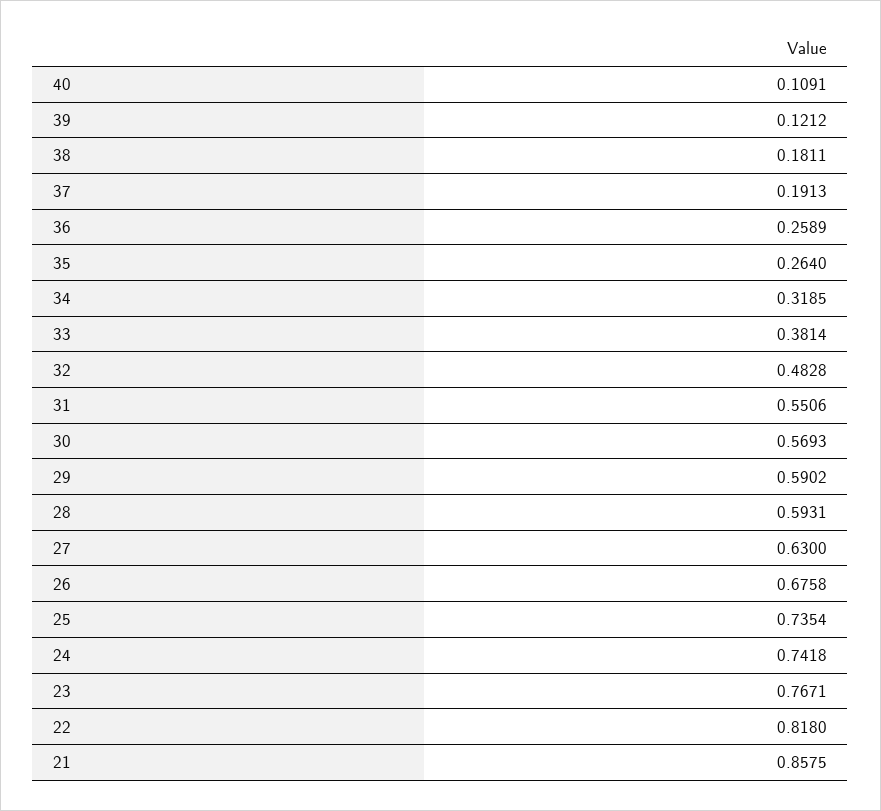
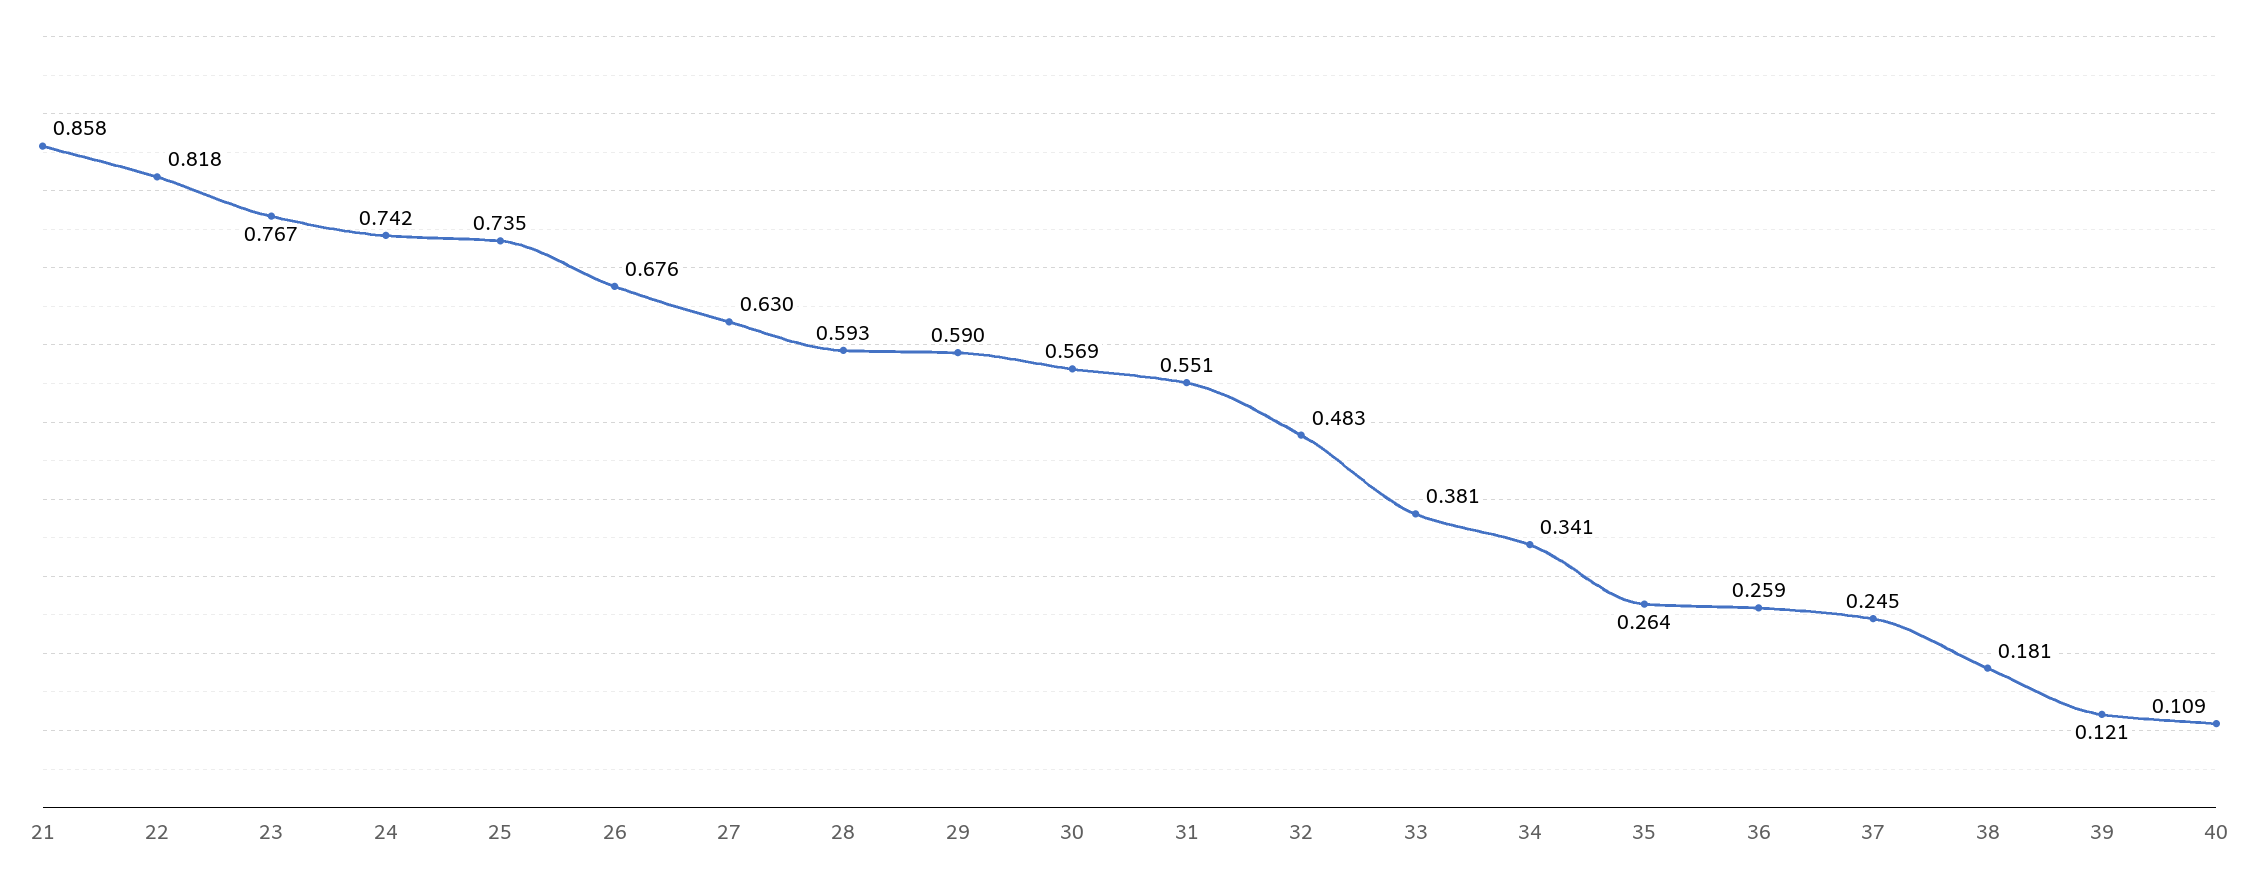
  {
    "40": 0.1091,
    "39": 0.1212,
    "38": 0.1811,
-   "37": 0.1913,
+   "37": 0.245,
    "36": 0.2589,
    "35": 0.264,
-   "34": 0.3185,
+   "34": 0.341,
    "33": 0.3814,
    "32": 0.4828,
    "31": 0.5506,
    "30": 0.5693,
    "29": 0.5902,
    "28": 0.5931,
    "27": 0.63,
    "26": 0.6758,
    "25": 0.7354,
    "24": 0.7418,
    "23": 0.7671,
    "22": 0.818,
    "21": 0.8575
  }

